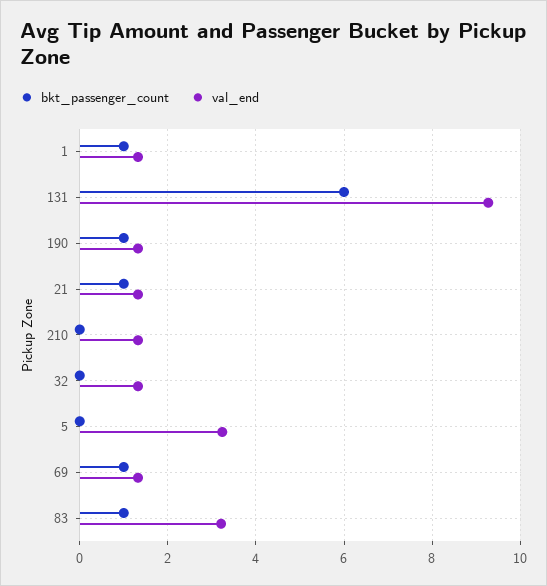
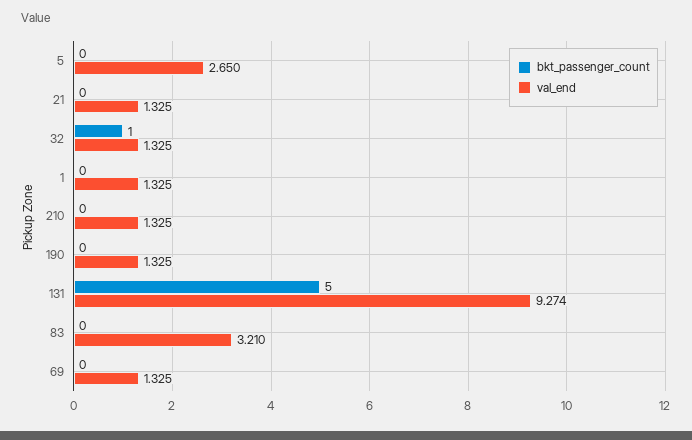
  {
    "bkt_passenger_count": {
-     "1": 1,
+     "1": 0,
-     "131": 6,
+     "131": 5,
-     "190": 1,
+     "190": 0,
-     "21": 1,
+     "21": 0,
      "210": 0,
-     "32": 0,
+     "32": 1,
      "5": 0,
-     "69": 1,
+     "69": 0,
-     "83": 1
+     "83": 0
    },
    "val_end": {
      "1": 1.325,
      "131": 9.274,
      "190": 1.325,
      "21": 1.325,
      "210": 1.325,
      "32": 1.325,
-     "5": 3.2,
+     "5": 2.65,
      "69": 1.325,
      "83": 3.21
    }
  }

